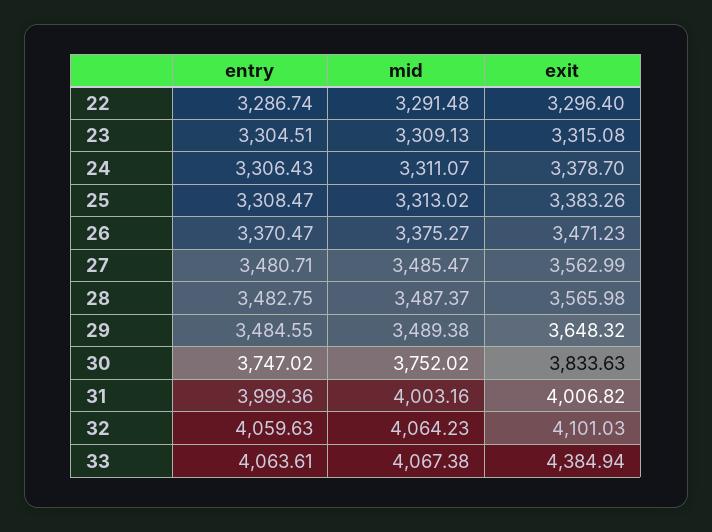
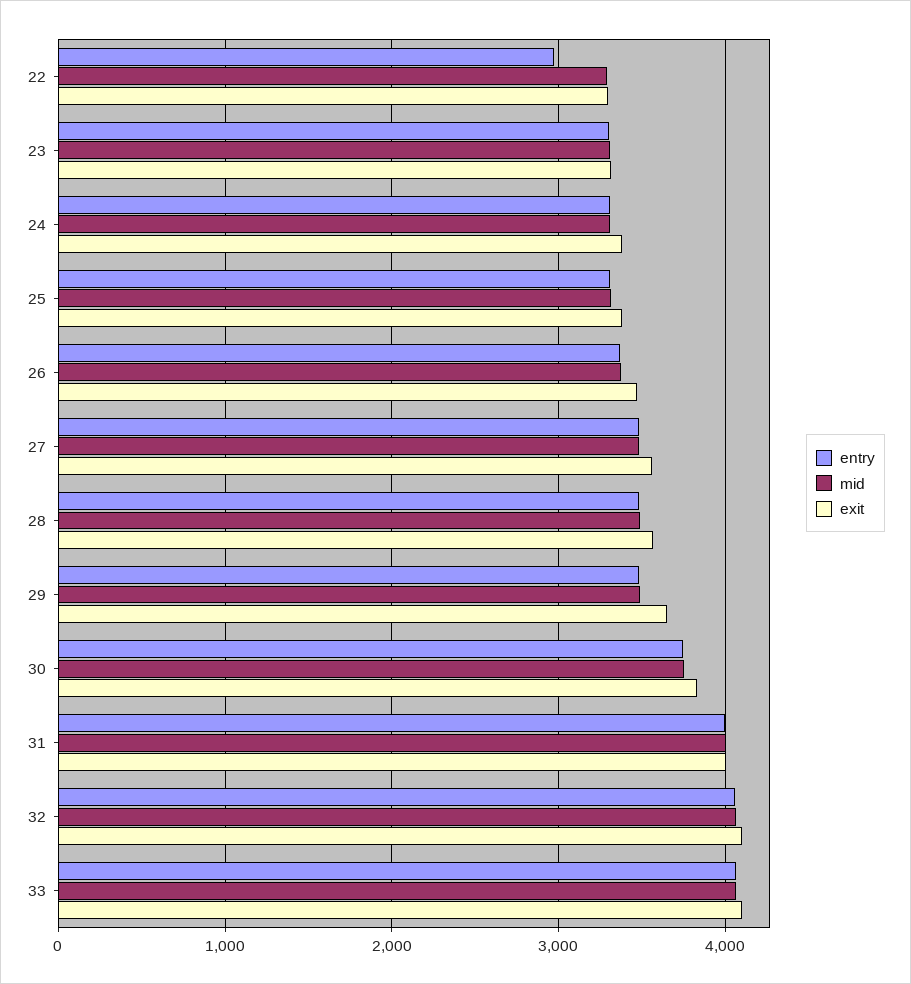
  {
    "entry": {
-     "22": 3286.74,
+     "22": 3000,
      "23": 3304.51,
      "24": 3306.43,
      "25": 3308.47,
      "26": 3370.47,
      "27": 3480.71,
      "28": 3482.75,
      "29": 3484.55,
      "30": 3747.02,
      "31": 3999.36,
      "32": 4059.63,
      "33": 4063.61
    },
    "mid": {
      "22": 3291.48,
      "23": 3309.13,
      "24": 3311.07,
      "25": 3313.02,
      "26": 3375.27,
      "27": 3485.47,
      "28": 3487.37,
      "29": 3489.38,
      "30": 3752.02,
      "31": 4003.16,
      "32": 4064.23,
      "33": 4067.38
    },
    "exit": {
      "22": 3296.4,
      "23": 3315.08,
      "24": 3378.7,
      "25": 3383.26,
      "26": 3471.23,
      "27": 3562.99,
      "28": 3565.98,
      "29": 3648.32,
      "30": 3833.63,
      "31": 4006.82,
      "32": 4101.03,
-     "33": 4384.94
+     "33": 4100
    }
  }

